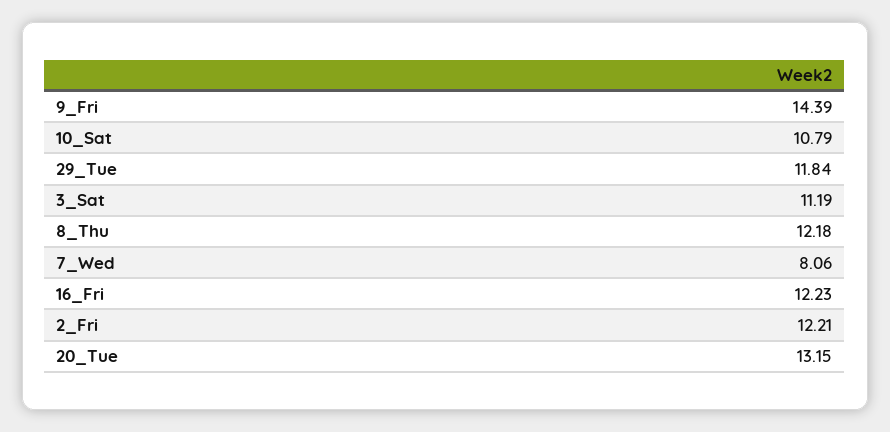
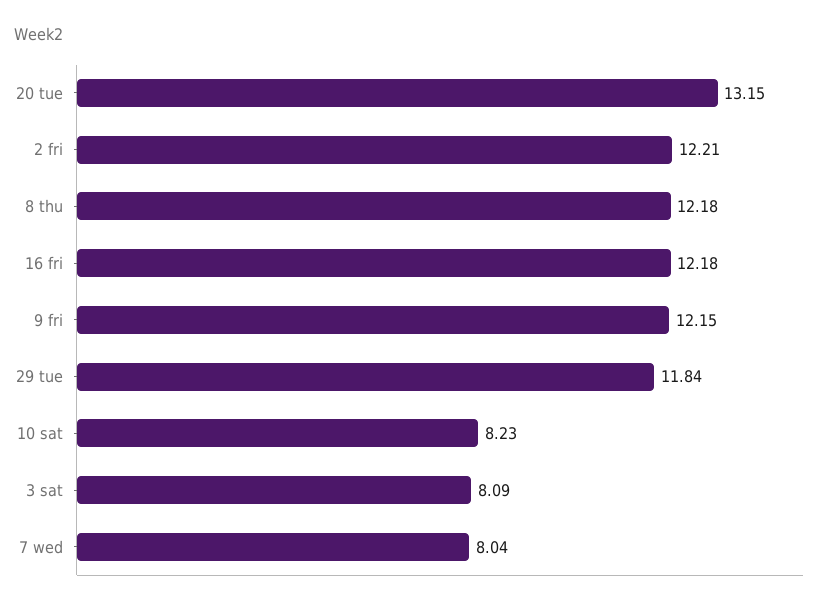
  {
-   "9_Fri": 14.39,
+   "9_Fri": 12.15,
-   "10_Sat": 10.79,
+   "10_Sat": 8.23,
    "29_Tue": 11.84,
-   "3_Sat": 11.19,
+   "3_Sat": 8.09,
    "8_Thu": 12.18,
-   "7_Wed": 8.06,
+   "7_Wed": 8.04,
-   "16_Fri": 12.23,
+   "16_Fri": 12.18,
    "2_Fri": 12.21,
    "20_Tue": 13.15
  }

